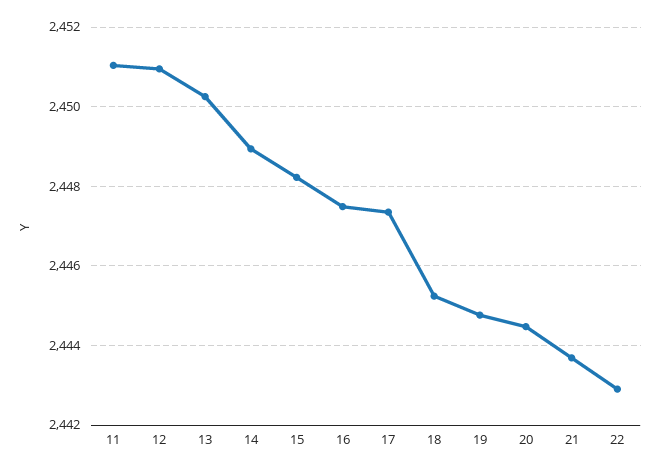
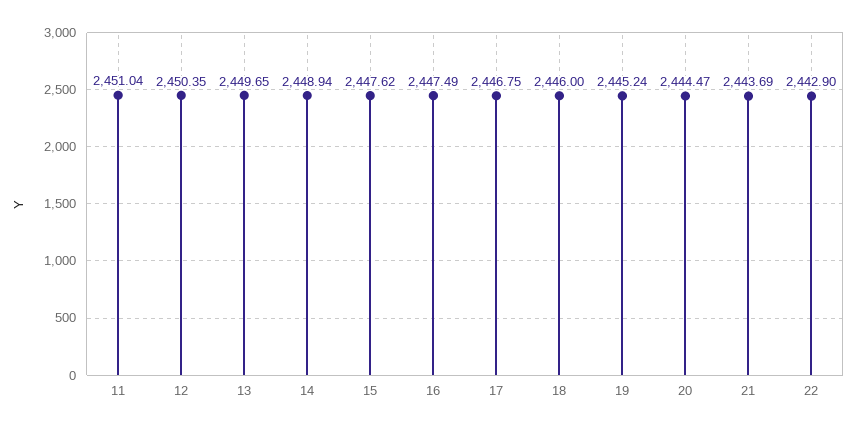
  {
    "11": 2451.04,
-   "12": 2451,
+   "12": 2450.35,
-   "13": 2450.2,
+   "13": 2449.65,
    "14": 2448.94,
-   "15": 2448.2,
+   "15": 2447.62,
    "16": 2447.49,
-   "17": 2447.4,
+   "17": 2446.75,
-   "18": 2445.2,
+   "18": 2446,
-   "19": 2444.8,
+   "19": 2445.24,
    "20": 2444.47,
    "21": 2443.69,
    "22": 2442.9
  }

